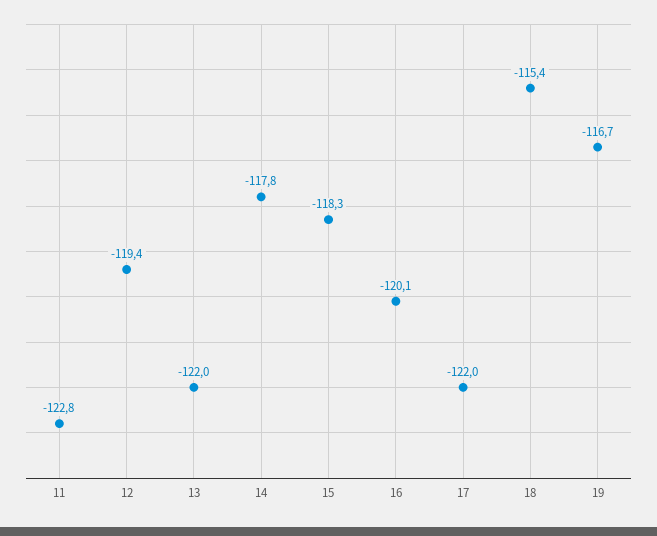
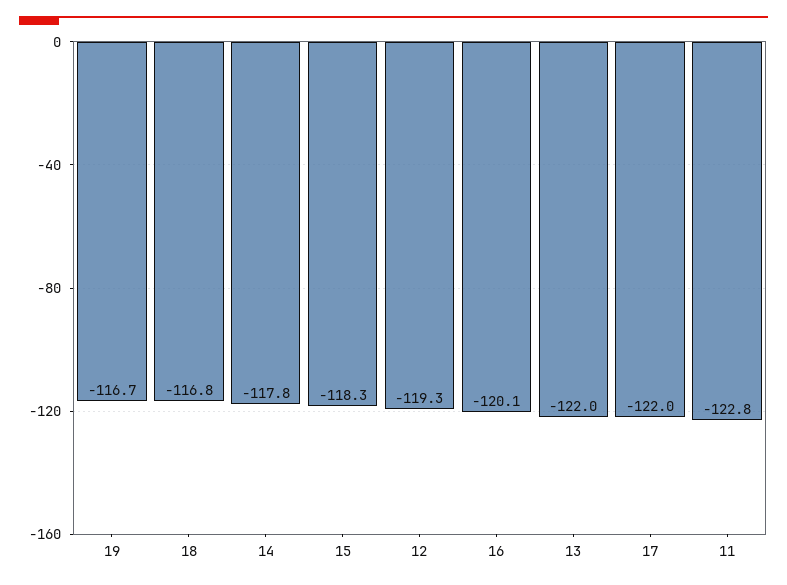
  {
    "11": -122.8,
-   "12": -119.4,
+   "12": -119.3,
    "13": -122,
    "14": -117.8,
    "15": -118.3,
    "16": -120.1,
    "17": -122,
-   "18": -115.4,
+   "18": -116.8,
    "19": -116.7
  }

